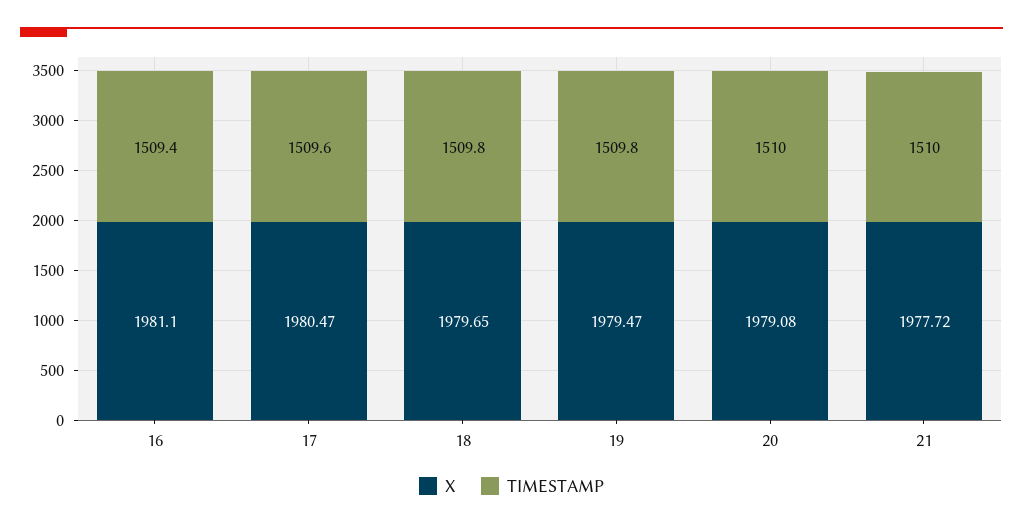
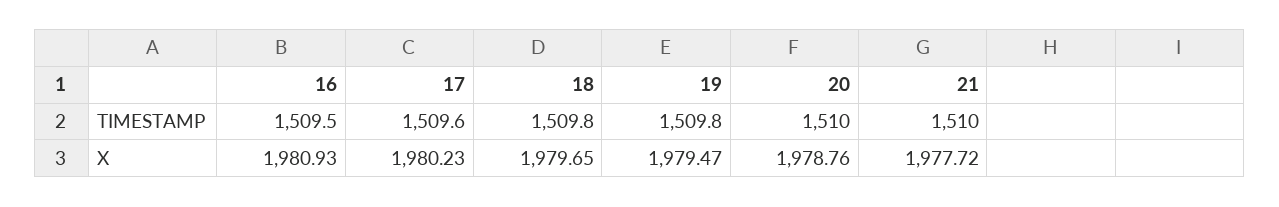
  {
    "X": {
-     "16": 1981.1,
+     "16": 1980.93,
-     "17": 1980.47,
+     "17": 1980.23,
      "18": 1979.65,
      "19": 1979.47,
-     "20": 1979.08,
+     "20": 1978.76,
      "21": 1977.72
    },
    "TIMESTAMP": {
-     "16": 1509.4,
+     "16": 1509.5,
      "17": 1509.6,
      "18": 1509.8,
      "19": 1509.8,
      "20": 1510,
      "21": 1510
    }
  }

